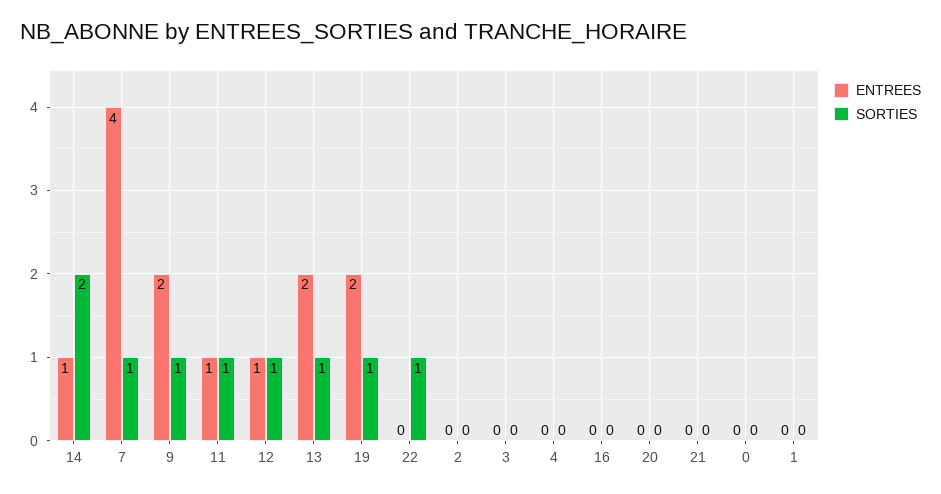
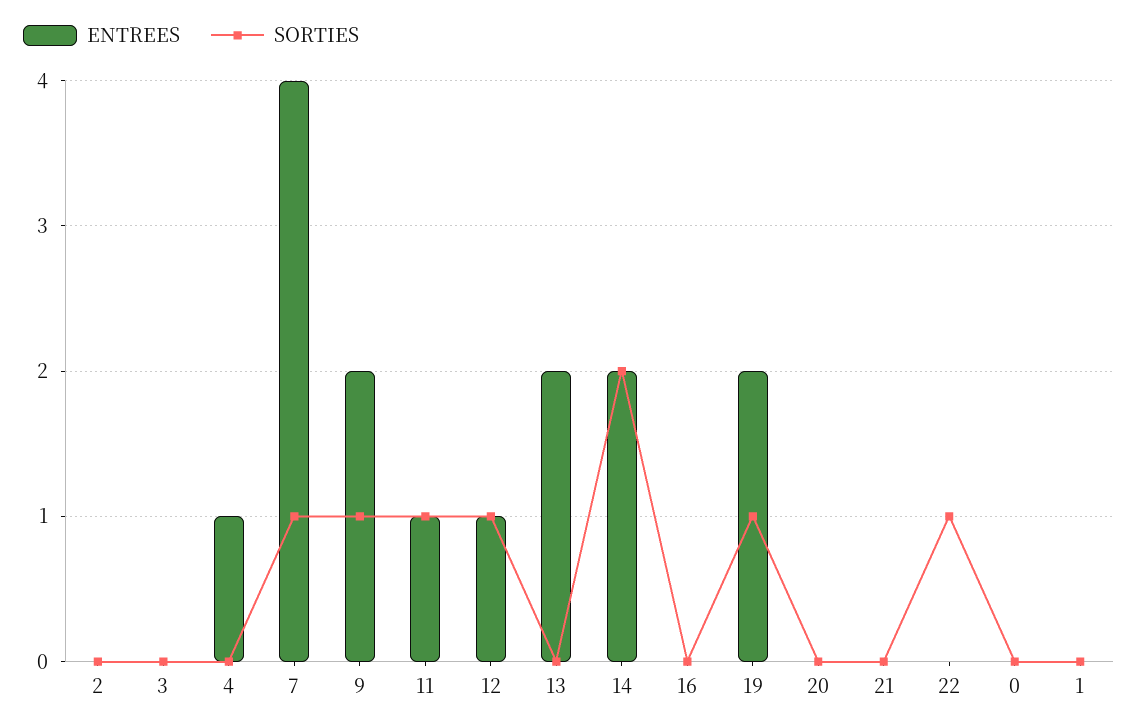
  {
    "ENTREES": {
-     "14": 1,
+     "14": 2,
      "7": 4,
      "9": 2,
      "11": 1,
      "12": 1,
      "13": 2,
      "19": 2,
      "22": 0,
      "2": 0,
      "3": 0,
-     "4": 0,
+     "4": 1,
      "16": 0,
      "20": 0,
      "21": 0,
      "0": 0,
      "1": 0
    },
    "SORTIES": {
      "14": 2,
      "7": 1,
      "9": 1,
      "11": 1,
      "12": 1,
-     "13": 1,
+     "13": 0,
      "19": 1,
      "22": 1,
      "2": 0,
      "3": 0,
      "4": 0,
      "16": 0,
      "20": 0,
      "21": 0,
      "0": 0,
      "1": 0
    }
  }

